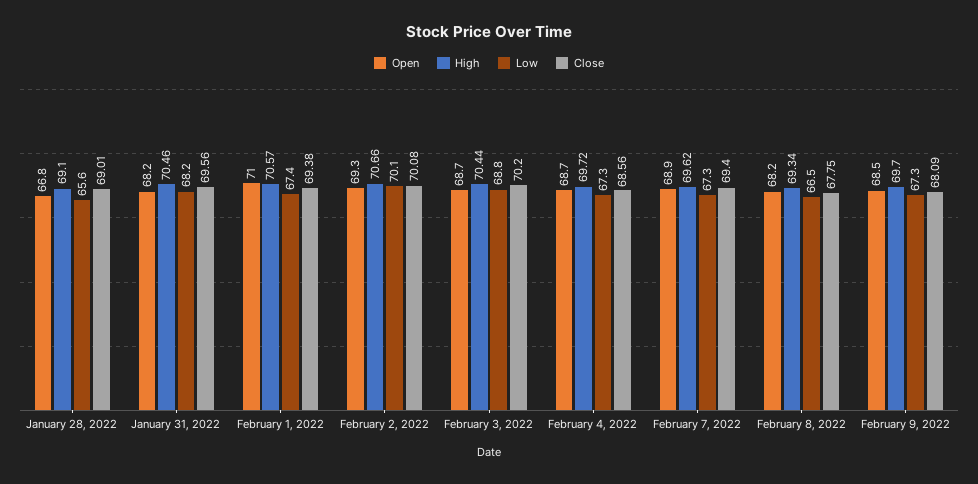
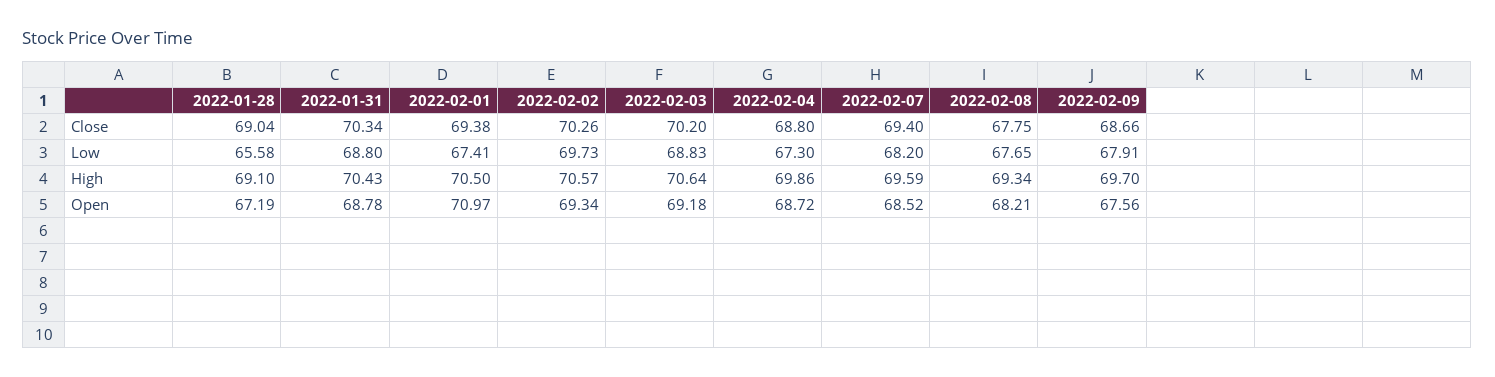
  {
    "Open": {
-     "January 28, 2022": 66.8,
+     "January 28, 2022": 67.19,
-     "January 31, 2022": 68.2,
+     "January 31, 2022": 68.78,
      "February 1, 2022": 70.97,
      "February 2, 2022": 69.34,
-     "February 3, 2022": 68.7,
+     "February 3, 2022": 69.18,
      "February 4, 2022": 68.72,
-     "February 7, 2022": 68.9,
+     "February 7, 2022": 68.52,
      "February 8, 2022": 68.21,
-     "February 9, 2022": 68.5
+     "February 9, 2022": 67.56
    },
    "High": {
      "January 28, 2022": 69.1,
-     "January 31, 2022": 70.46,
+     "January 31, 2022": 70.43,
-     "February 1, 2022": 70.57,
+     "February 1, 2022": 70.5,
-     "February 2, 2022": 70.66,
+     "February 2, 2022": 70.57,
-     "February 3, 2022": 70.44,
+     "February 3, 2022": 70.64,
-     "February 4, 2022": 69.72,
+     "February 4, 2022": 69.86,
-     "February 7, 2022": 69.62,
+     "February 7, 2022": 69.59,
      "February 8, 2022": 69.34,
      "February 9, 2022": 69.7
    },
    "Low": {
      "January 28, 2022": 65.58,
-     "January 31, 2022": 68.2,
+     "January 31, 2022": 68.8,
      "February 1, 2022": 67.41,
-     "February 2, 2022": 70.1,
+     "February 2, 2022": 69.73,
      "February 3, 2022": 68.83,
      "February 4, 2022": 67.3,
-     "February 7, 2022": 67.3,
+     "February 7, 2022": 68.2,
-     "February 8, 2022": 66.5,
+     "February 8, 2022": 67.65,
-     "February 9, 2022": 67.3
+     "February 9, 2022": 67.91
    },
    "Close": {
-     "January 28, 2022": 69.01,
+     "January 28, 2022": 69.04,
-     "January 31, 2022": 69.56,
+     "January 31, 2022": 70.34,
      "February 1, 2022": 69.38,
-     "February 2, 2022": 70.08,
+     "February 2, 2022": 70.26,
      "February 3, 2022": 70.2,
-     "February 4, 2022": 68.56,
+     "February 4, 2022": 68.8,
      "February 7, 2022": 69.4,
      "February 8, 2022": 67.75,
-     "February 9, 2022": 68.09
+     "February 9, 2022": 68.66
    }
  }

